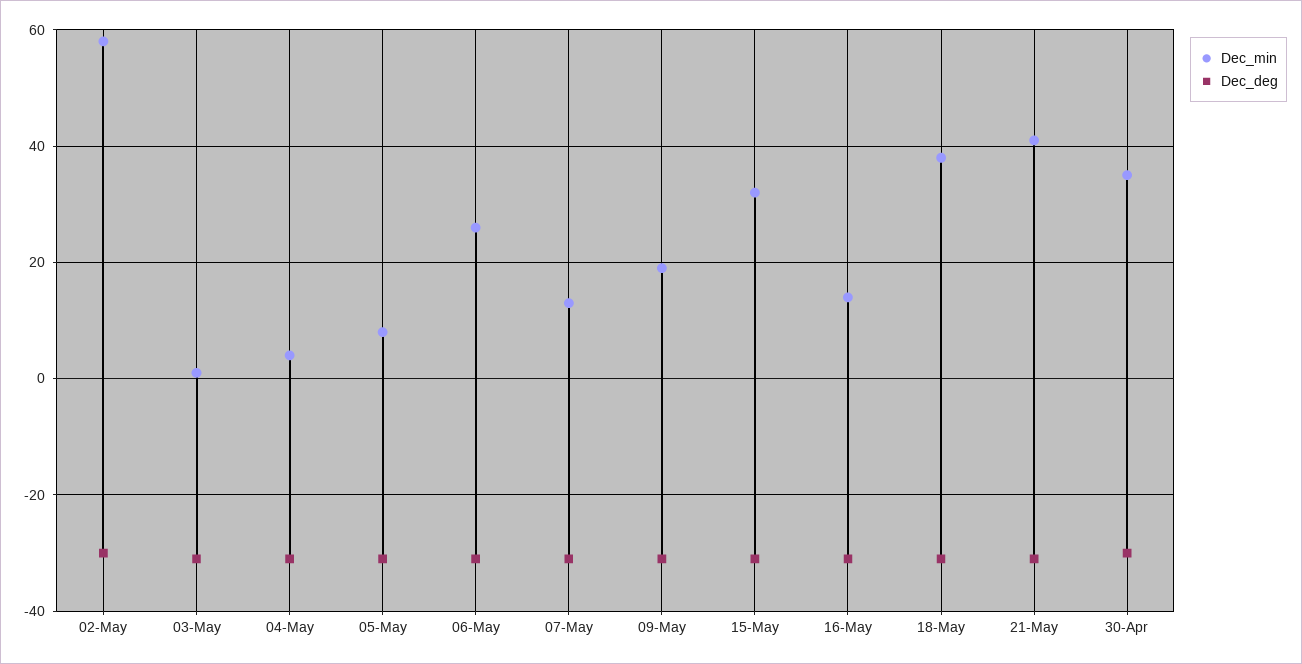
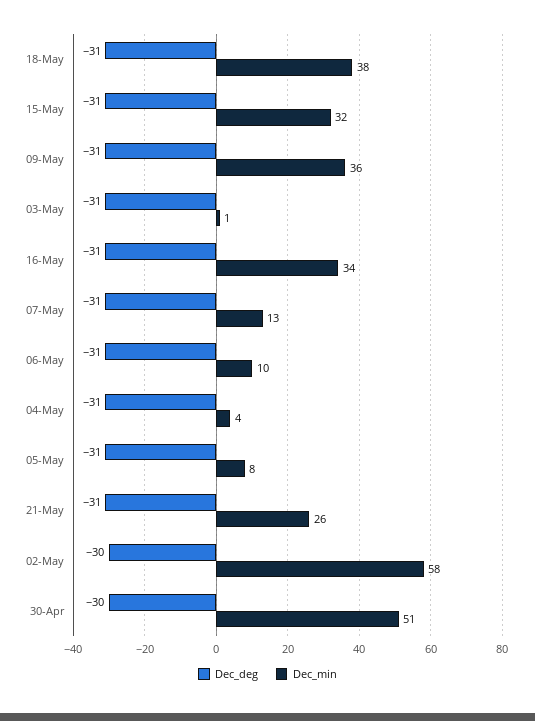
  {
    "Dec_min": {
      "02-May": 58,
      "03-May": 1,
      "04-May": 4,
      "05-May": 8,
-     "06-May": 25,
+     "06-May": 10,
      "07-May": 13,
-     "09-May": 20,
+     "09-May": 36,
      "15-May": 32,
-     "16-May": 15,
+     "16-May": 34,
      "18-May": 38,
-     "21-May": 40,
+     "21-May": 26,
-     "30-Apr": 35
+     "30-Apr": 51
    },
    "Dec_deg": {
      "02-May": -30,
      "03-May": -31,
      "04-May": -31,
      "05-May": -31,
      "06-May": -31,
      "07-May": -31,
      "09-May": -31,
      "15-May": -31,
      "16-May": -31,
      "18-May": -31,
      "21-May": -31,
      "30-Apr": -30
    }
  }

